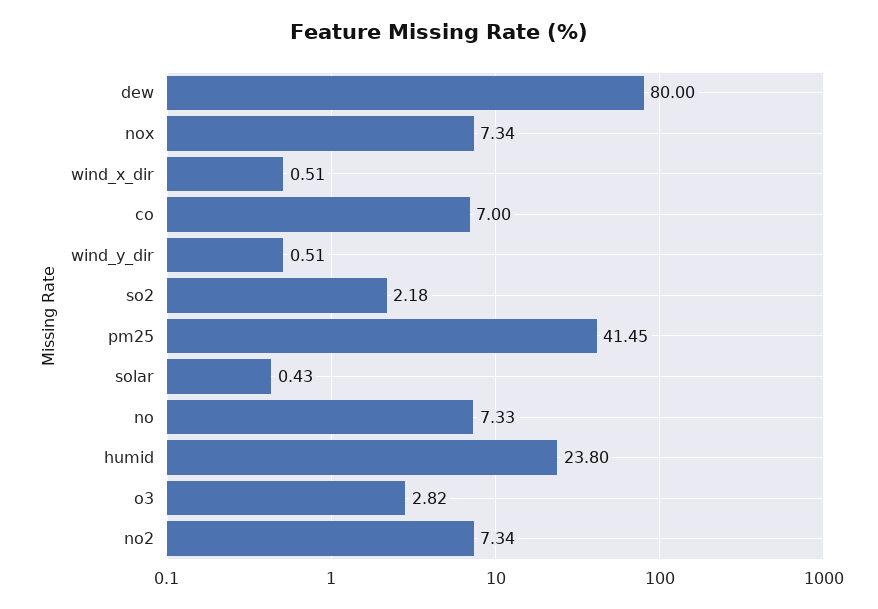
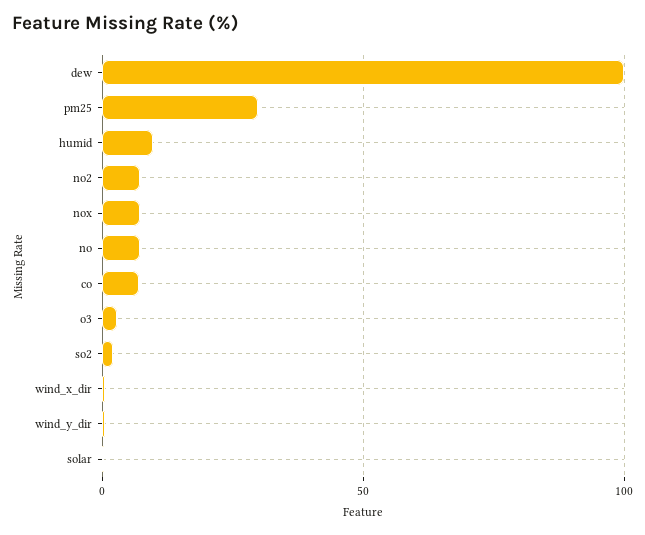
  {
-   "dew": 80,
+   "dew": 100,
    "nox": 7.34,
    "wind_x_dir": 0.51,
    "co": 7,
    "wind_y_dir": 0.51,
    "so2": 2.18,
-   "pm25": 41.45,
+   "pm25": 30,
    "solar": 0.43,
    "no": 7.33,
-   "humid": 23.8,
+   "humid": 10,
    "o3": 2.82,
    "no2": 7.34
  }

